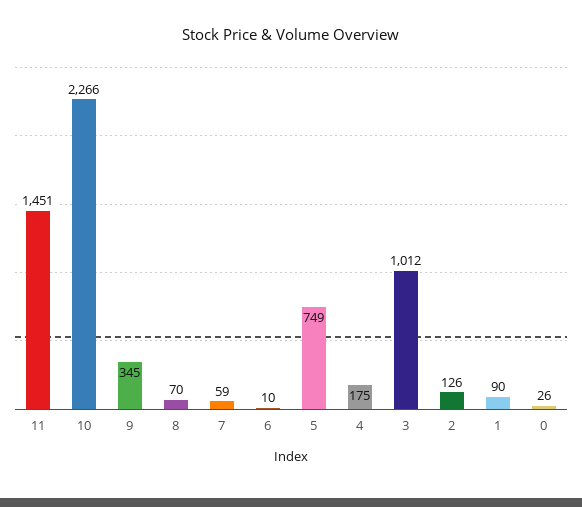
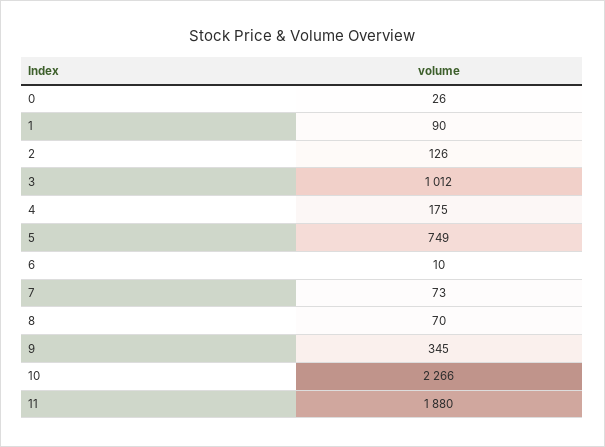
  {
-   "11": 1451,
+   "11": 1880,
    "10": 2266,
    "9": 345,
    "8": 70,
-   "7": 59,
+   "7": 73,
    "6": 10,
    "5": 749,
    "4": 175,
    "3": 1012,
    "2": 126,
    "1": 90,
    "0": 26
  }

